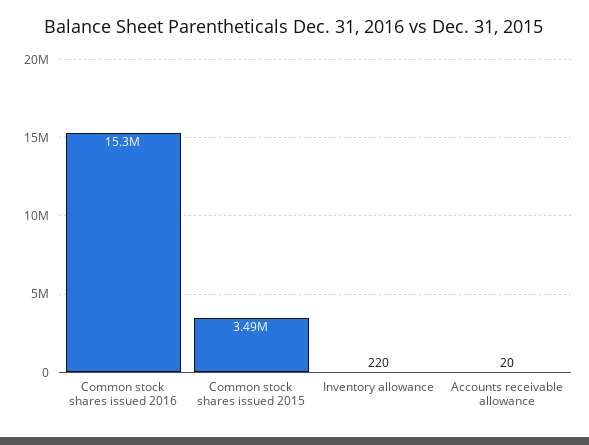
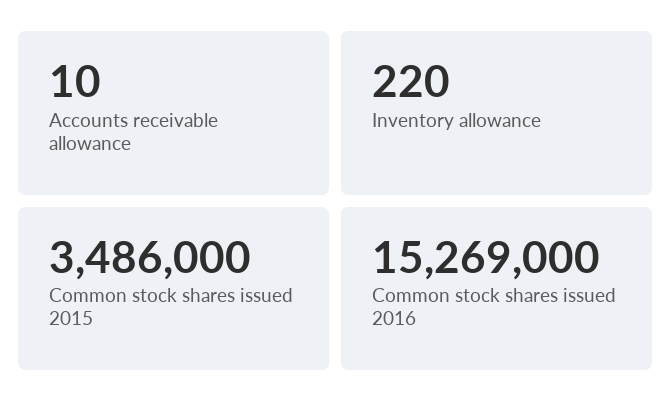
  {
    "Common stock shares issued 2016": 15269000,
    "Common stock shares issued 2015": 3486000,
    "Inventory allowance": 220,
-   "Accounts receivable allowance": 20
+   "Accounts receivable allowance": 10
  }

